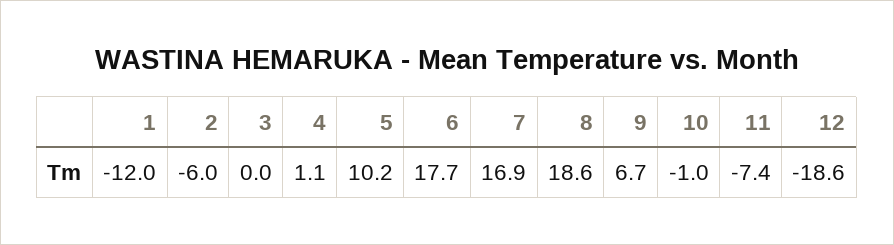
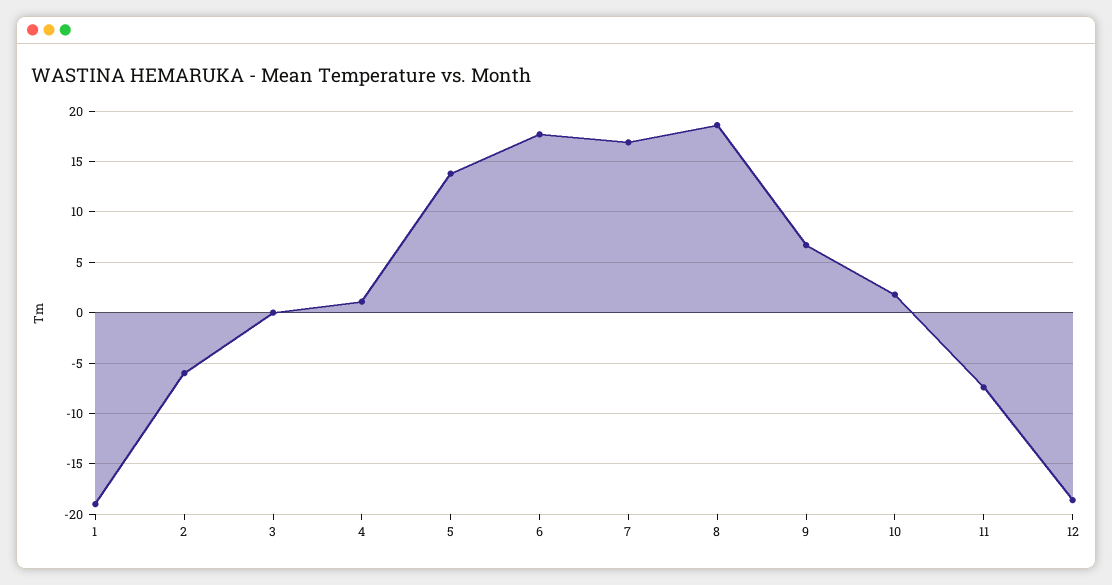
  {
-   "1": -12,
+   "1": -19,
    "2": -6,
    "3": 0,
    "4": 1.1,
-   "5": 10.2,
+   "5": 14,
    "6": 17.7,
    "7": 16.9,
    "8": 18.6,
    "9": 6.7,
-   "10": -1,
+   "10": 2,
    "11": -7.4,
    "12": -18.6
  }

